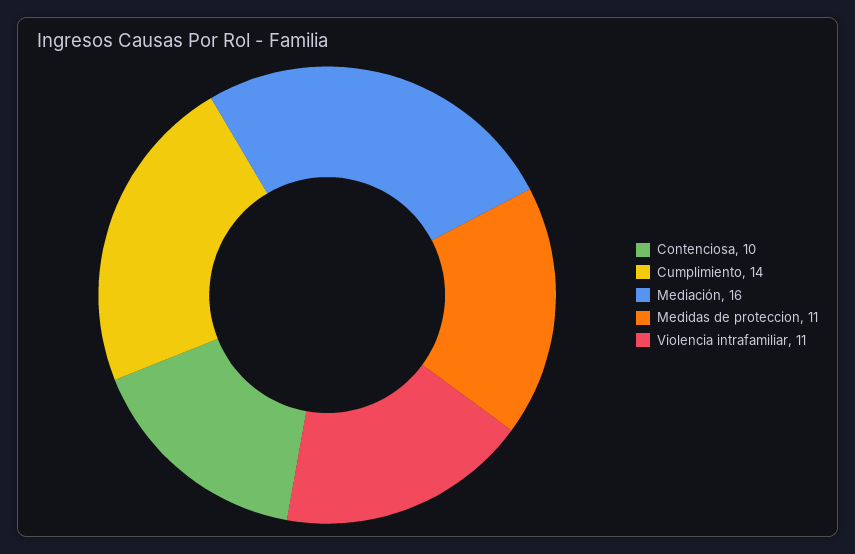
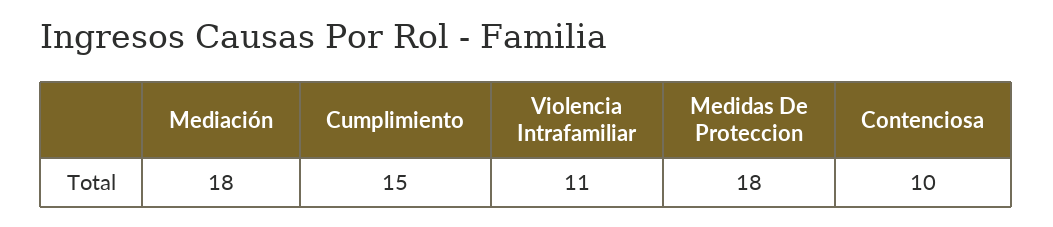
  {
    "Contenciosa": 10,
-   "Cumplimiento": 14,
+   "Cumplimiento": 15,
-   "Mediación": 16,
+   "Mediación": 18,
-   "Medidas de proteccion": 11,
+   "Medidas de proteccion": 18,
    "Violencia intrafamiliar": 11
  }

